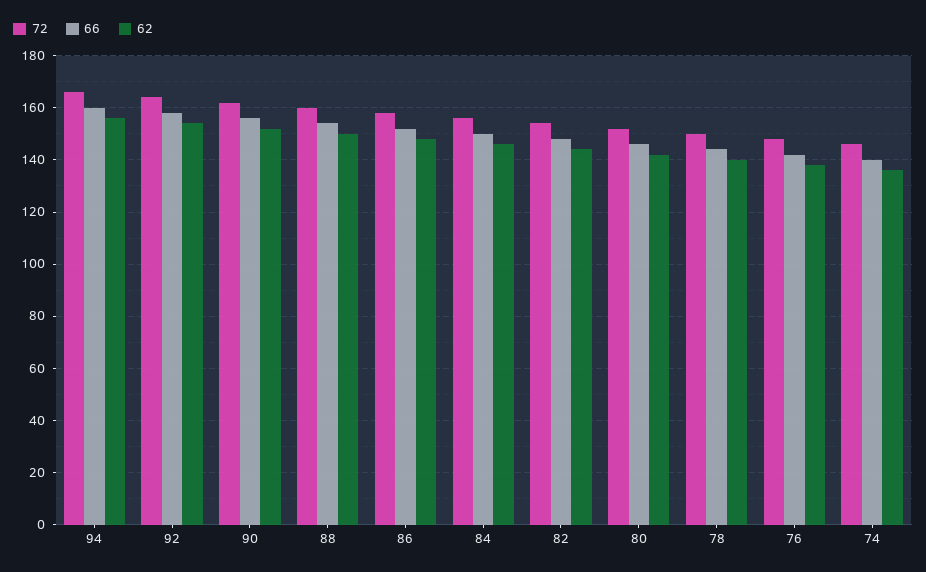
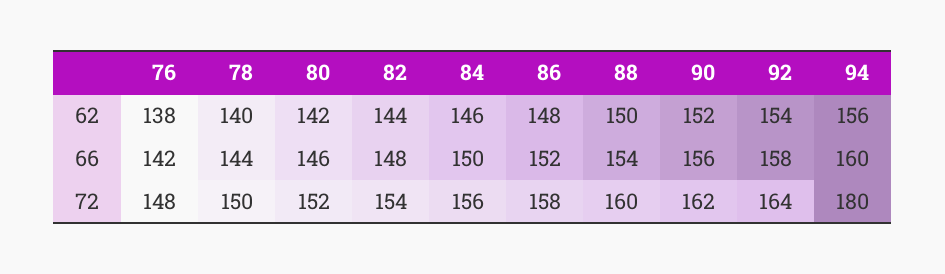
  {
    "72": {
-     "94": 165,
+     "94": 180,
      "92": 164,
      "90": 162,
      "88": 160,
      "86": 158,
      "84": 156,
      "82": 154,
      "80": 152,
      "78": 150,
-     "76": 148,
+     "76": 148
-     "74": 145
    },
    "66": {
      "94": 160,
      "92": 158,
      "90": 156,
      "88": 154,
      "86": 152,
      "84": 150,
      "82": 148,
      "80": 146,
      "78": 144,
-     "76": 142,
+     "76": 142
-     "74": 140
    },
    "62": {
      "94": 156,
      "92": 154,
      "90": 152,
      "88": 150,
      "86": 148,
      "84": 146,
      "82": 144,
      "80": 142,
      "78": 140,
-     "76": 138,
+     "76": 138
-     "74": 135
    }
  }

